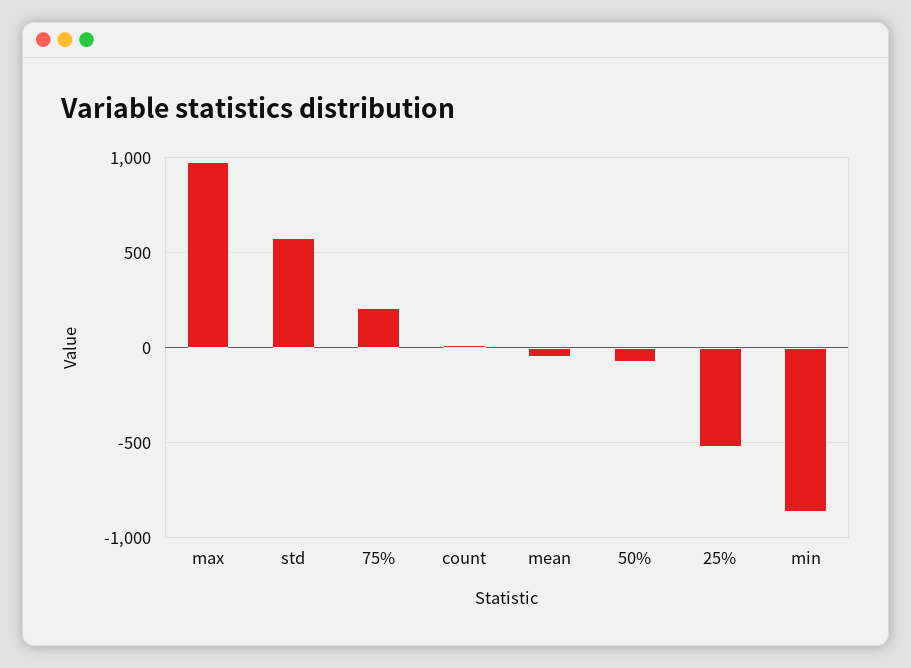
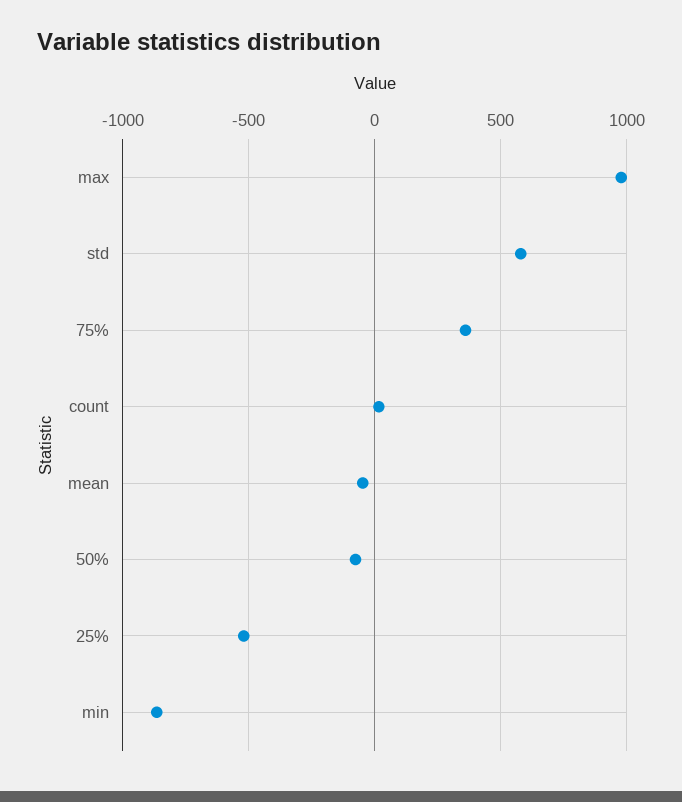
  {
    "max": 1000,
    "std": 600,
-   "75%": 200,
+   "75%": 350,
    "count": 0,
    "mean": -50,
    "50%": -100,
    "25%": -500,
    "min": -850
  }

